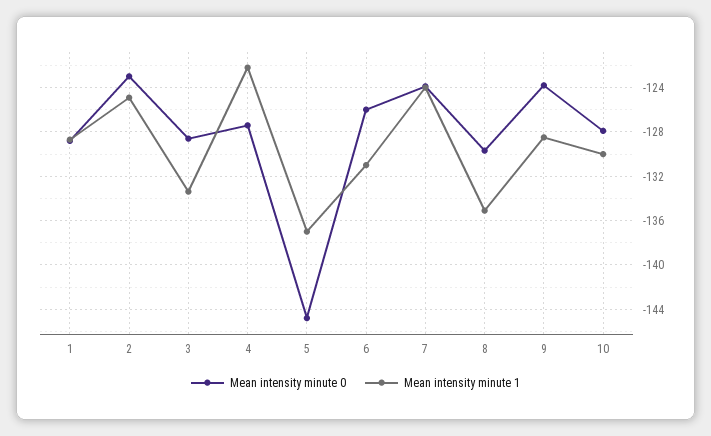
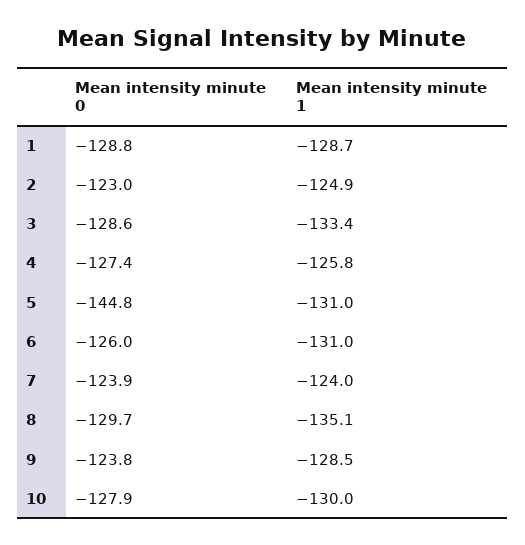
  {
    "Mean intensity minute 0": {
      "1": -128.8,
      "2": -123,
      "3": -128.6,
      "4": -127.4,
      "5": -144.8,
      "6": -126,
      "7": -123.9,
      "8": -129.7,
      "9": -123.8,
      "10": -127.9
    },
    "Mean intensity minute 1": {
      "1": -128.7,
      "2": -124.9,
      "3": -133.4,
-     "4": -122,
+     "4": -125.8,
-     "5": -137,
+     "5": -131,
      "6": -131,
      "7": -124,
      "8": -135.1,
      "9": -128.5,
      "10": -130
    }
  }

